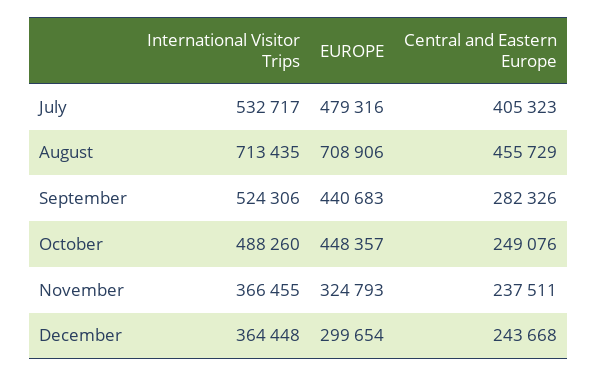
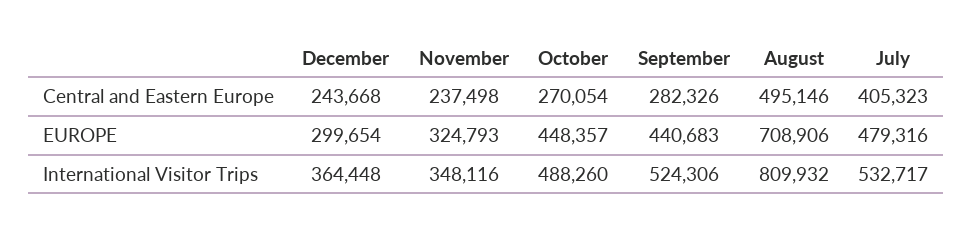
  {
    "International Visitor Trips": {
      "July": 532717,
-     "August": 713435,
+     "August": 809932,
      "September": 524306,
      "October": 488260,
-     "November": 366455,
+     "November": 348116,
      "December": 364448
    },
    "EUROPE": {
      "July": 479316,
      "August": 708906,
      "September": 440683,
      "October": 448357,
      "November": 324793,
      "December": 299654
    },
    "Central and Eastern Europe": {
      "July": 405323,
-     "August": 455729,
+     "August": 495146,
      "September": 282326,
-     "October": 249076,
+     "October": 270054,
-     "November": 237511,
+     "November": 237498,
      "December": 243668
    }
  }

